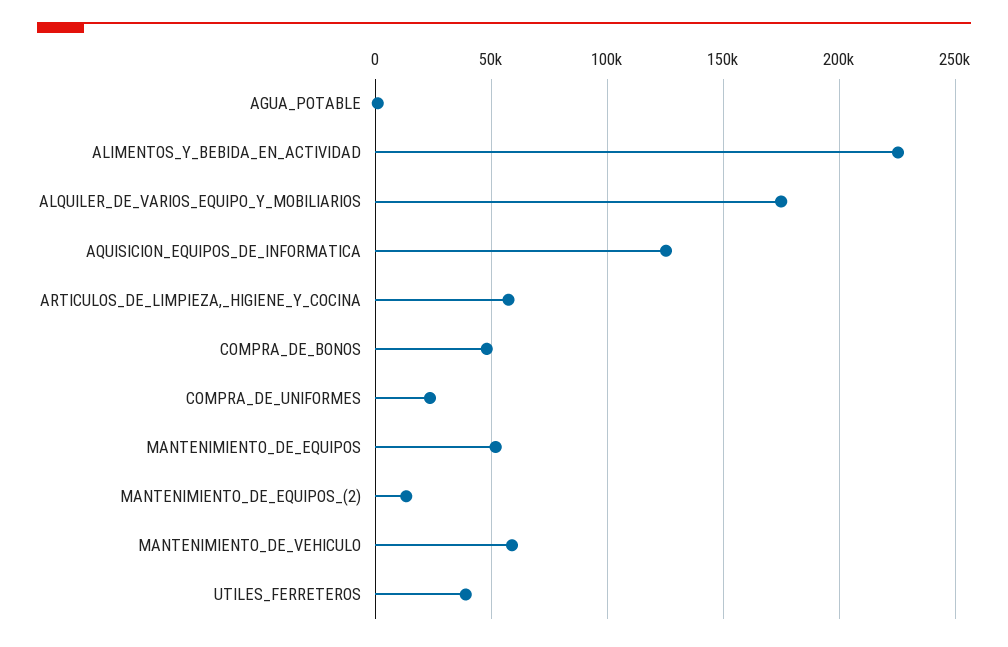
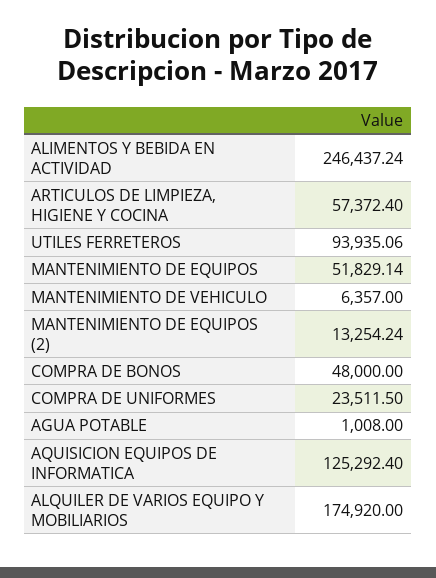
  {
    "AGUA_POTABLE": 1008,
-   "ALIMENTOS_Y_BEBIDA_EN_ACTIVIDAD": 225000,
+   "ALIMENTOS_Y_BEBIDA_EN_ACTIVIDAD": 246437.24,
    "ALQUILER_DE_VARIOS_EQUIPO_Y_MOBILIARIOS": 174920,
    "AQUISICION_EQUIPOS_DE_INFORMATICA": 125292.4,
    "ARTICULOS_DE_LIMPIEZA,_HIGIENE_Y_COCINA": 57372.4,
    "COMPRA_DE_BONOS": 48000,
    "COMPRA_DE_UNIFORMES": 23511.5,
    "MANTENIMIENTO_DE_EQUIPOS": 51829.14,
    "MANTENIMIENTO_DE_EQUIPOS_(2)": 13254.24,
-   "MANTENIMIENTO_DE_VEHICULO": 60000,
+   "MANTENIMIENTO_DE_VEHICULO": 6357,
-   "UTILES_FERRETEROS": 40000
+   "UTILES_FERRETEROS": 93935.06
  }

